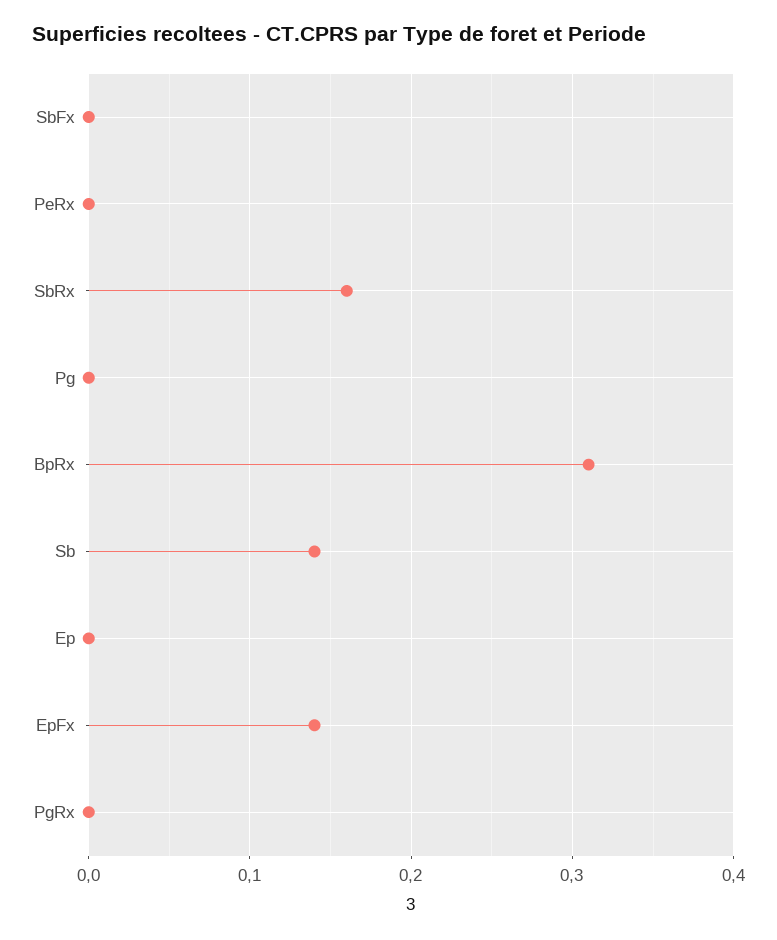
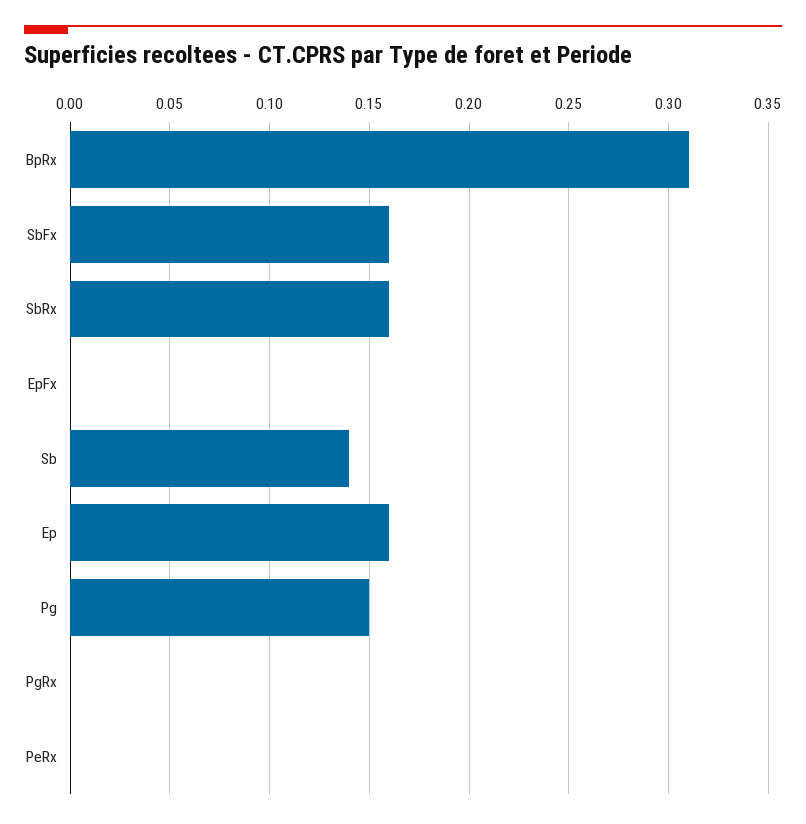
  {
-   "SbFx": 0,
+   "SbFx": 0.16,
    "PeRx": 0,
    "SbRx": 0.16,
-   "Pg": 0,
+   "Pg": 0.15,
    "BpRx": 0.31,
    "Sb": 0.14,
-   "Ep": 0,
+   "Ep": 0.16,
-   "EpFx": 0.14,
+   "EpFx": 0,
    "PgRx": 0
  }

